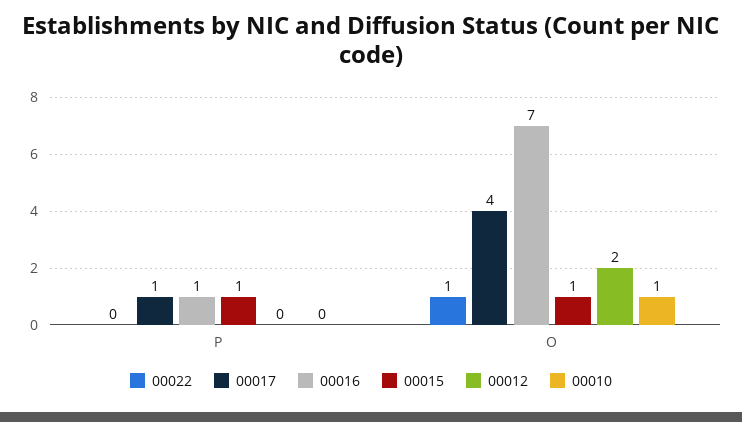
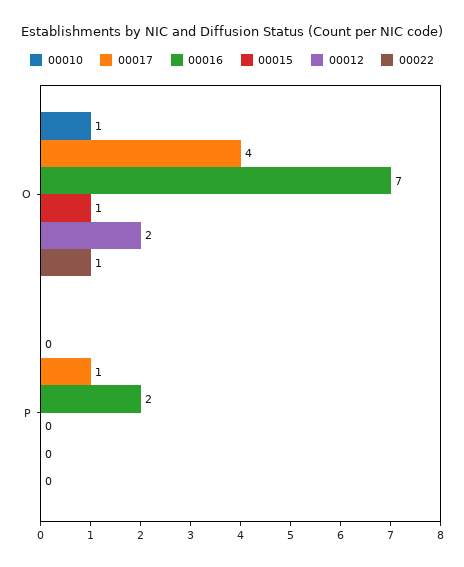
  {
    "00022": {
      "P": 0,
      "O": 1
    },
    "00017": {
      "P": 1,
      "O": 4
    },
    "00016": {
-     "P": 1,
+     "P": 2,
      "O": 7
    },
    "00015": {
-     "P": 1,
+     "P": 0,
      "O": 1
    },
    "00012": {
      "P": 0,
      "O": 2
    },
    "00010": {
      "P": 0,
      "O": 1
    }
  }

